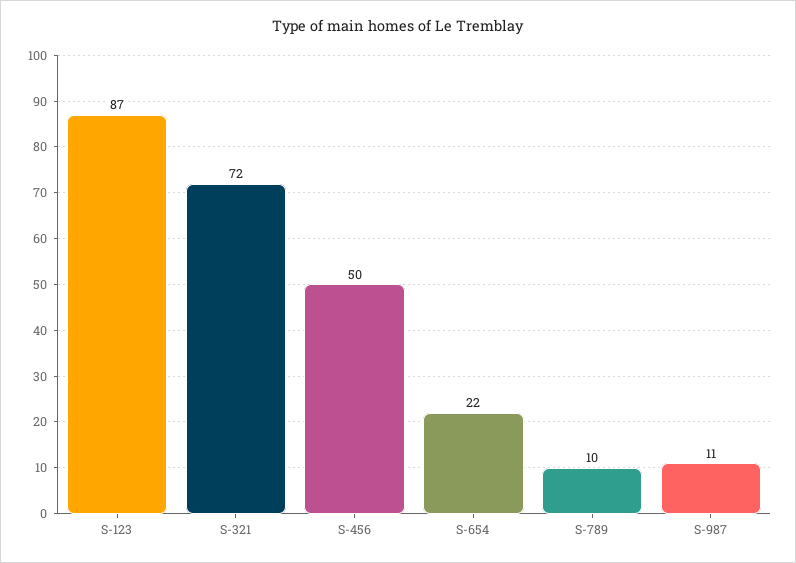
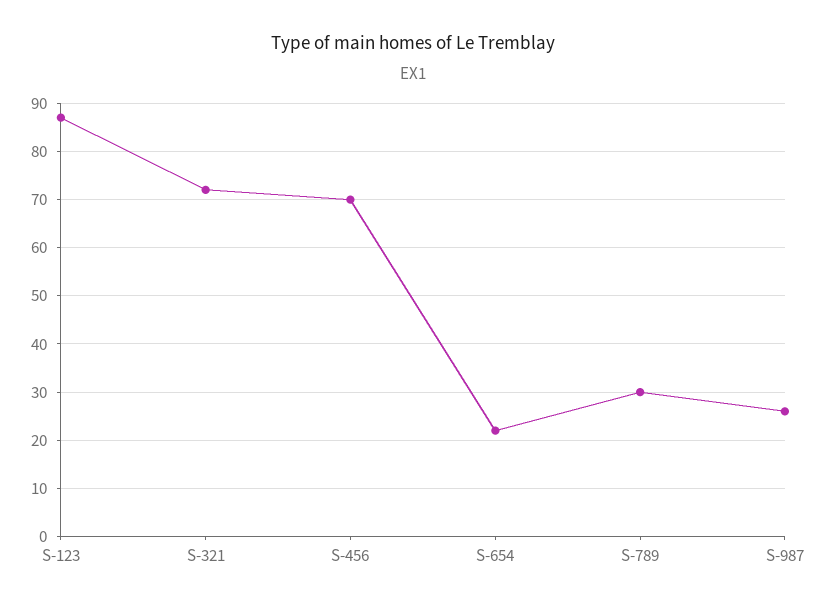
  {
    "S-123": 87,
    "S-321": 72,
-   "S-456": 50,
+   "S-456": 70,
    "S-654": 22,
-   "S-789": 10,
+   "S-789": 30,
-   "S-987": 11
+   "S-987": 25
  }

